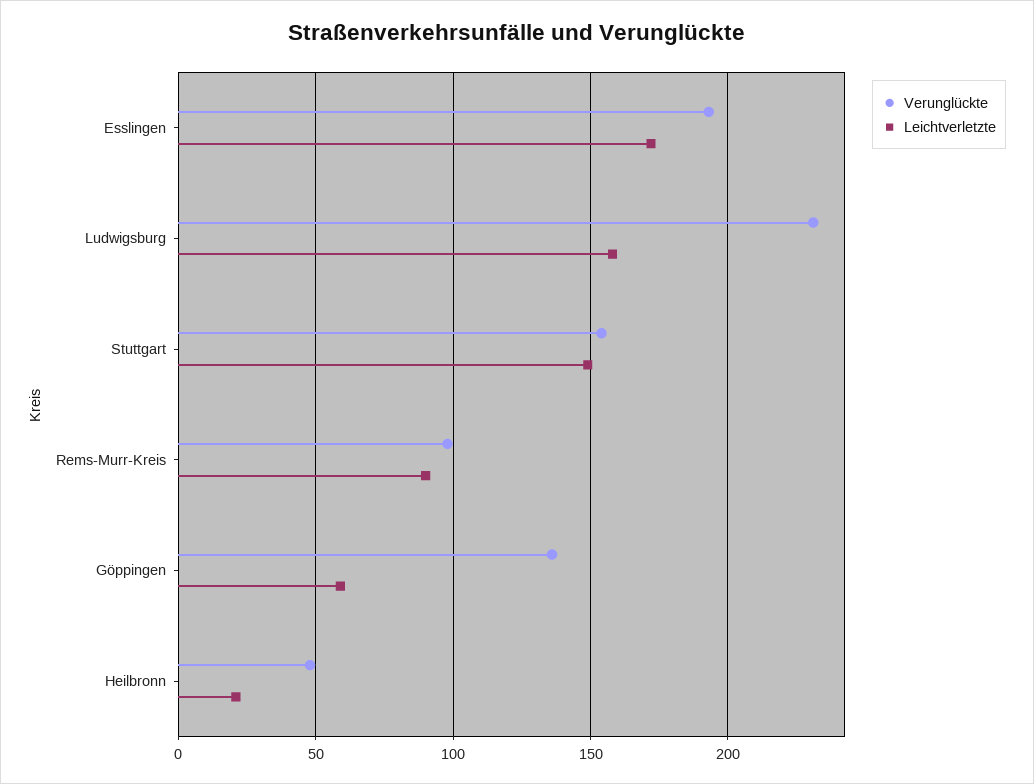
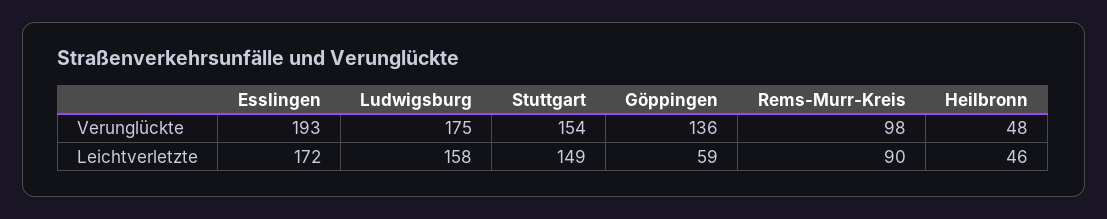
  {
    "Verunglückte": {
      "Esslingen": 193,
-     "Ludwigsburg": 230,
+     "Ludwigsburg": 175,
      "Stuttgart": 154,
      "Rems-Murr-Kreis": 98,
      "Göppingen": 136,
      "Heilbronn": 48
    },
    "Leichtverletzte": {
      "Esslingen": 172,
      "Ludwigsburg": 158,
      "Stuttgart": 149,
      "Rems-Murr-Kreis": 90,
      "Göppingen": 59,
-     "Heilbronn": 20
+     "Heilbronn": 46
    }
  }

